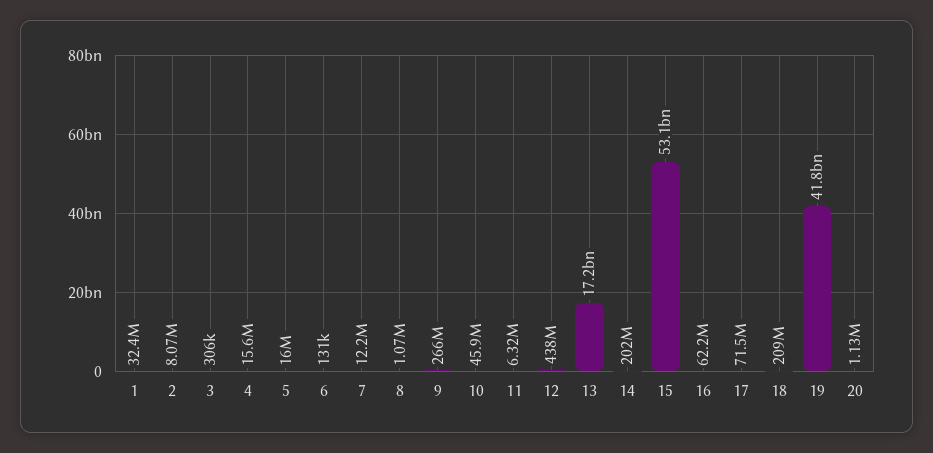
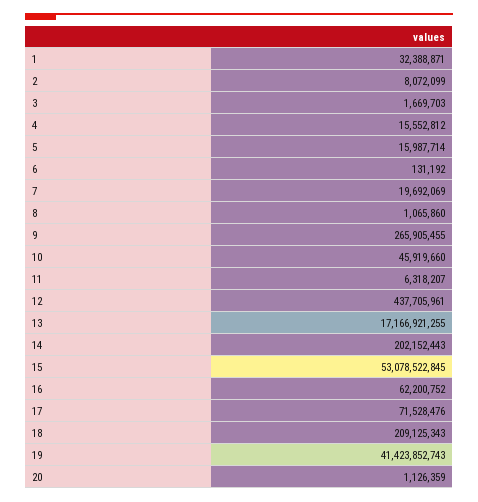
  {
    "1": 32388871,
    "2": 8072099,
-   "3": 306000,
+   "3": 1669703,
    "4": 15552812,
    "5": 15987714,
    "6": 131192,
-   "7": 12200000,
+   "7": 19692069,
    "8": 1065860,
    "9": 265905455,
    "10": 45919660,
    "11": 6318207,
    "12": 437705961,
    "13": 17166921255,
    "14": 202152443,
    "15": 53078522845,
    "16": 62200752,
    "17": 71528476,
    "18": 209125343,
-   "19": 41800000000,
+   "19": 41423852743,
    "20": 1126359
  }

